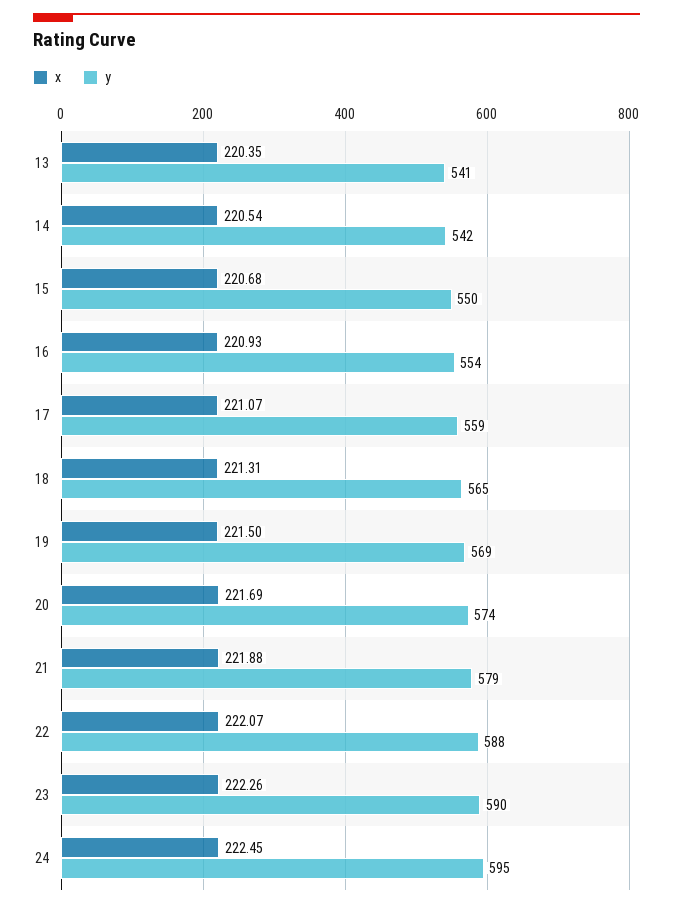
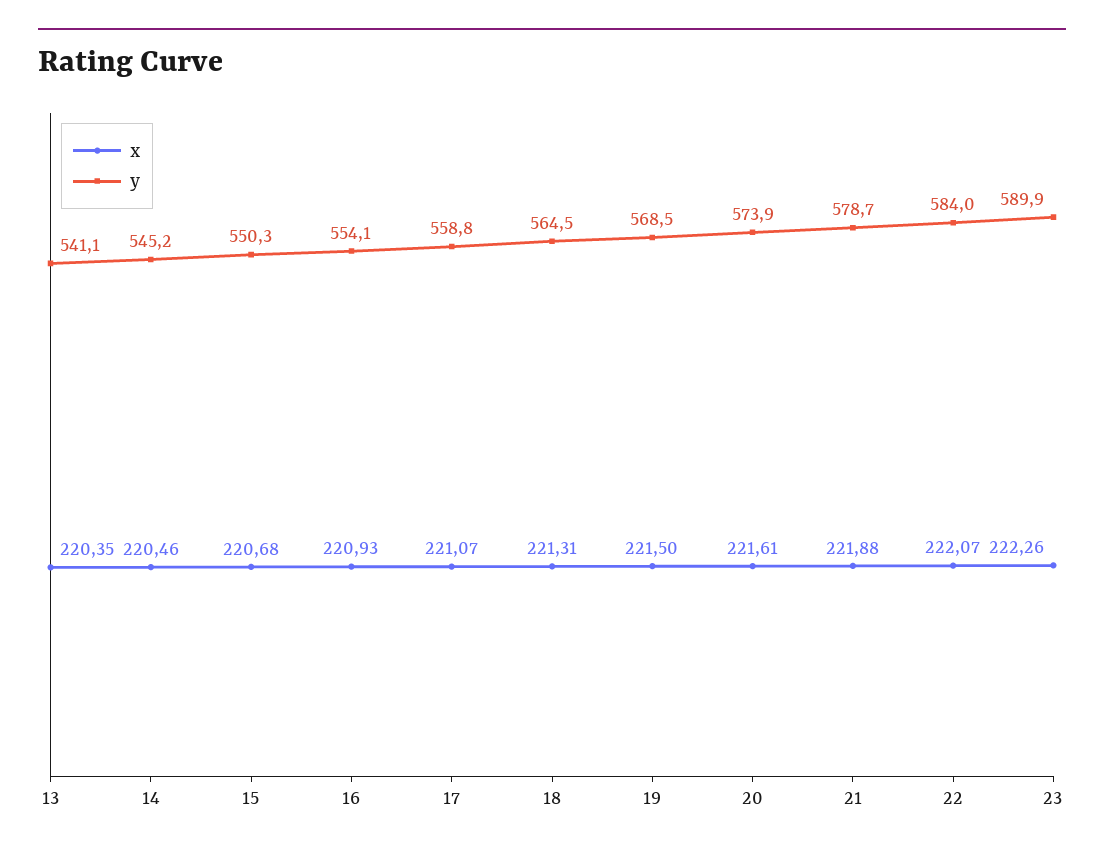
  {
    "x": {
      "13": 220.35,
-     "14": 220.54,
+     "14": 220.46,
      "15": 220.68,
      "16": 220.93,
      "17": 221.07,
      "18": 221.31,
      "19": 221.5,
-     "20": 221.69,
+     "20": 221.61,
      "21": 221.88,
      "22": 222.07,
-     "23": 222.26,
+     "23": 222.26
-     "24": 222.45
    },
    "y": {
      "13": 541.1,
-     "14": 542,
+     "14": 545.2,
      "15": 550.3,
      "16": 554.1,
      "17": 558.8,
      "18": 564.5,
      "19": 568.5,
      "20": 573.9,
      "21": 578.7,
-     "22": 588,
+     "22": 584,
-     "23": 589.9,
+     "23": 589.9
-     "24": 595
    }
  }

